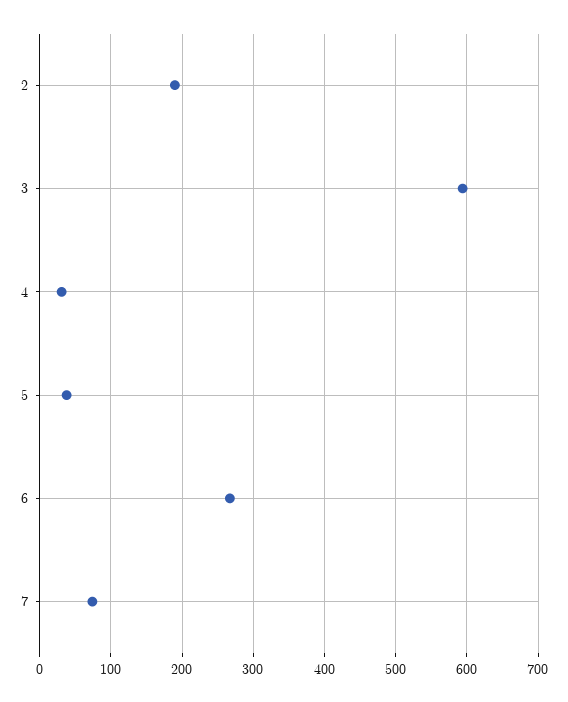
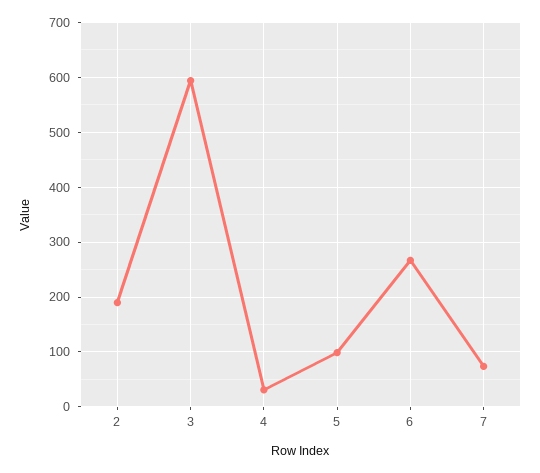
  {
    "2": 190,
    "3": 590,
    "4": 30,
-   "5": 40,
+   "5": 100,
    "6": 270,
    "7": 70
  }

